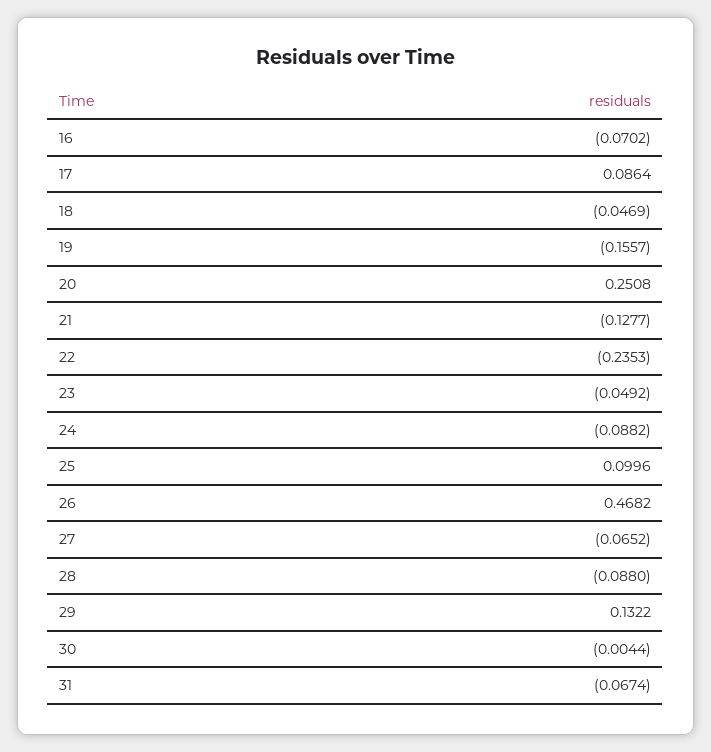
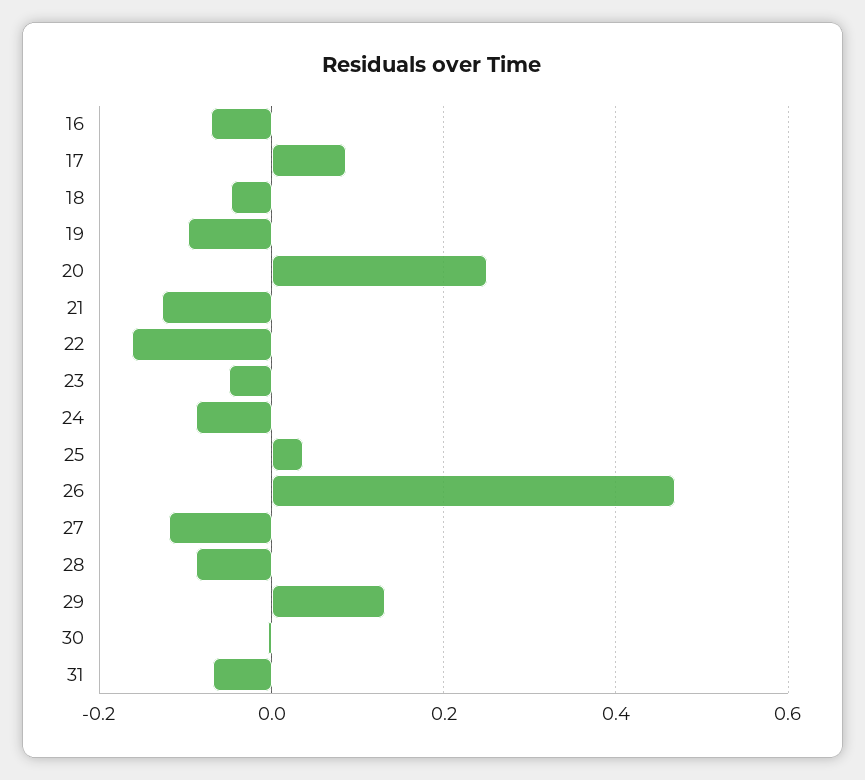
  {
    "16": -0.0702,
    "17": 0.0864,
    "18": -0.0469,
-   "19": -0.1557,
+   "19": -0.1,
    "20": 0.2508,
    "21": -0.1277,
-   "22": -0.2353,
+   "22": -0.16,
    "23": -0.0492,
    "24": -0.0882,
-   "25": 0.0996,
+   "25": 0.04,
    "26": 0.4682,
-   "27": -0.0652,
+   "27": -0.12,
    "28": -0.088,
    "29": 0.1322,
    "30": -0.0044,
    "31": -0.0674
  }

